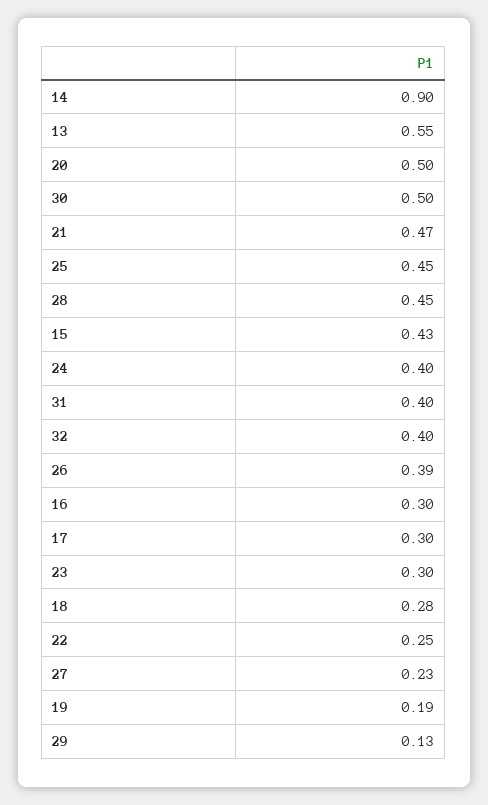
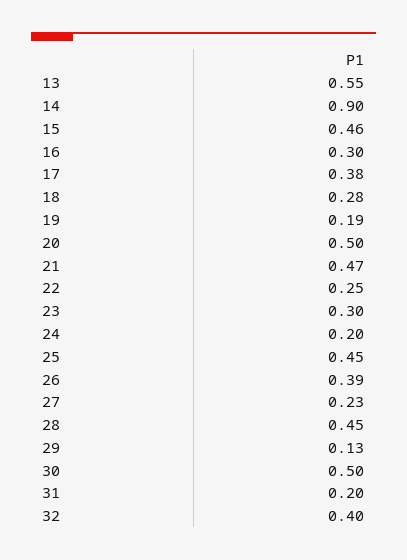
  {
    "14": 0.9,
    "13": 0.55,
    "20": 0.5,
    "30": 0.5,
    "21": 0.47,
    "25": 0.45,
    "28": 0.45,
-   "15": 0.43,
+   "15": 0.46,
-   "24": 0.4,
+   "24": 0.2,
-   "31": 0.4,
+   "31": 0.2,
    "32": 0.4,
    "26": 0.39,
    "16": 0.3,
-   "17": 0.3,
+   "17": 0.38,
    "23": 0.3,
    "18": 0.28,
    "22": 0.25,
    "27": 0.23,
    "19": 0.19,
    "29": 0.13
  }

